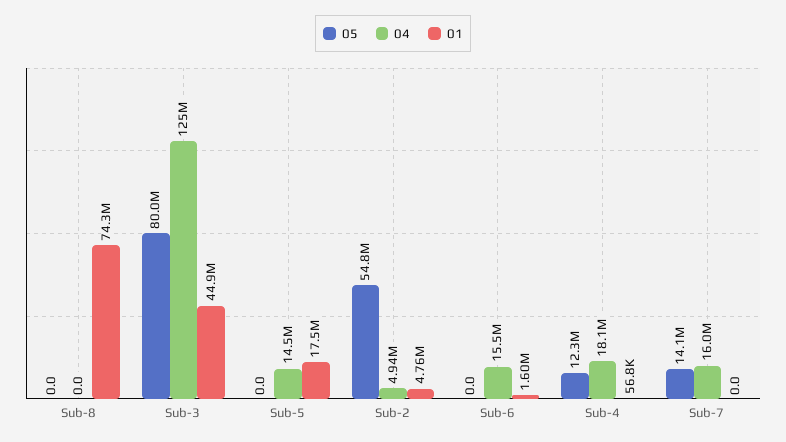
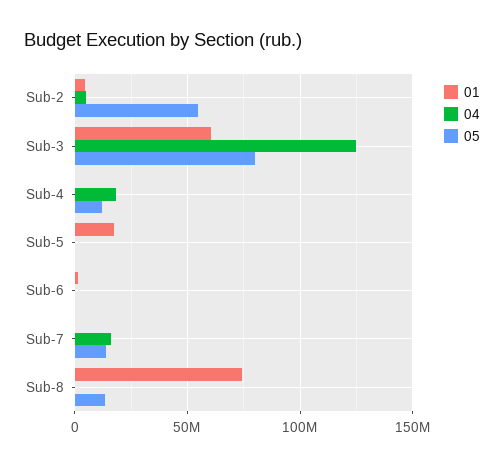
  {
    "05": {
-     "Sub-8": 0,
+     "Sub-8": 15000000,
      "Sub-3": 80000000,
      "Sub-5": 0,
      "Sub-2": 54800000,
      "Sub-6": 0,
      "Sub-4": 12300000,
      "Sub-7": 14100000
    },
    "04": {
      "Sub-8": 0,
      "Sub-3": 125000000,
-     "Sub-5": 14500000,
+     "Sub-5": 0,
      "Sub-2": 4940000,
-     "Sub-6": 15500000,
+     "Sub-6": 0,
      "Sub-4": 18100000,
      "Sub-7": 16000000
    },
    "01": {
      "Sub-8": 74300000,
-     "Sub-3": 44900000,
+     "Sub-3": 60000000,
      "Sub-5": 17500000,
      "Sub-2": 4760000,
      "Sub-6": 1600000,
      "Sub-4": 56800,
      "Sub-7": 0
    }
  }

